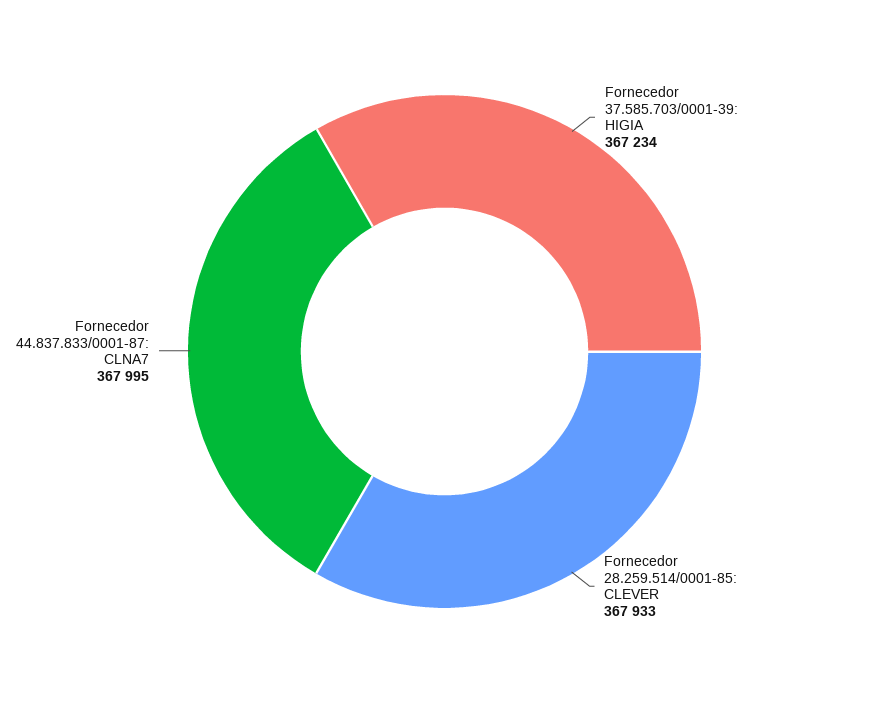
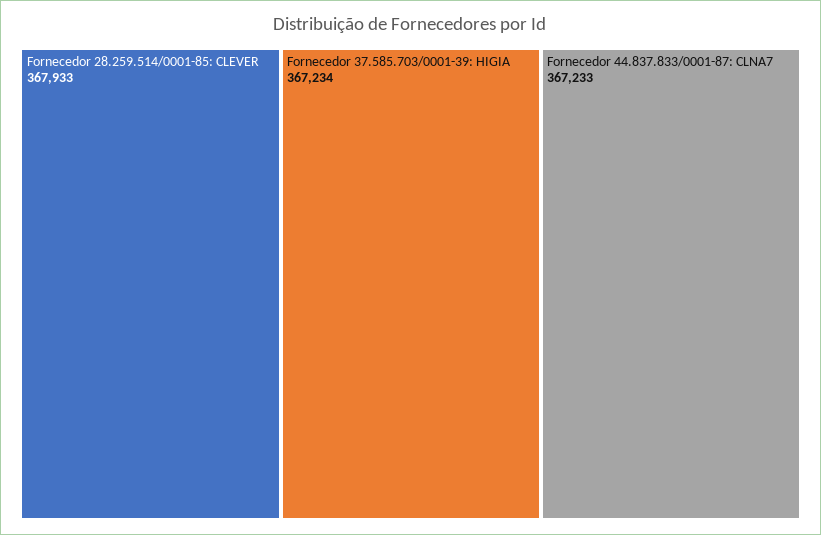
  {
    "Fornecedor 37.585.703/0001-39: HIGIA": 367234,
    "Fornecedor 28.259.514/0001-85: CLEVER": 367933,
-   "Fornecedor 44.837.833/0001-87: CLNA7": 367995
+   "Fornecedor 44.837.833/0001-87: CLNA7": 367233
  }

